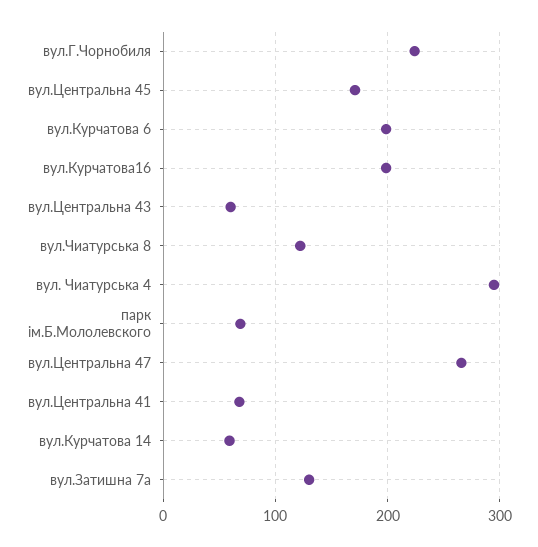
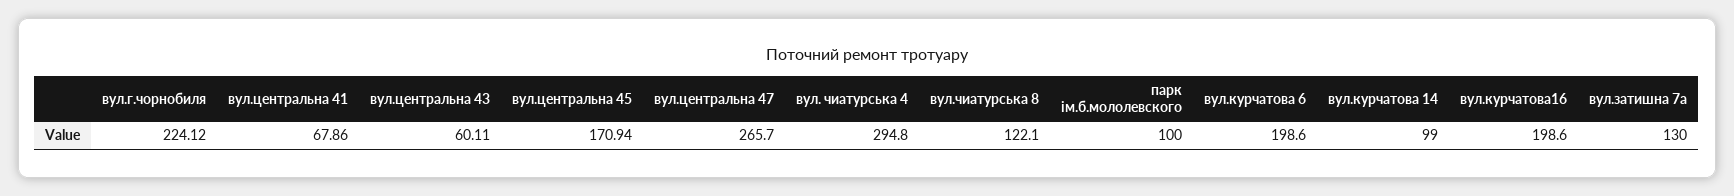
  {
    "вул.Г.Чорнобиля": 224.12,
    "вул.Центральна 45": 170.94,
    "вул.Курчатова 6": 198.6,
    "вул.Курчатова16": 198.6,
    "вул.Центральна 43": 60.11,
    "вул.Чиатурська 8": 122.1,
    "вул. Чиатурська 4": 294.8,
-   "парк ім.Б.Мололевского": 70,
+   "парк ім.Б.Мололевского": 100,
    "вул.Центральна 47": 265.7,
    "вул.Центральна 41": 67.86,
-   "вул.Курчатова 14": 60,
+   "вул.Курчатова 14": 99,
    "вул.Затишна 7а": 130
  }

